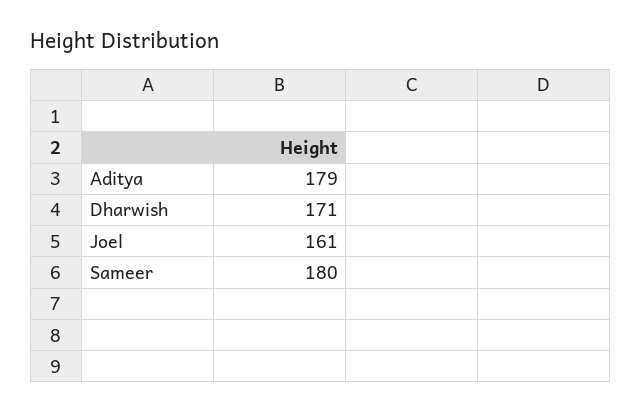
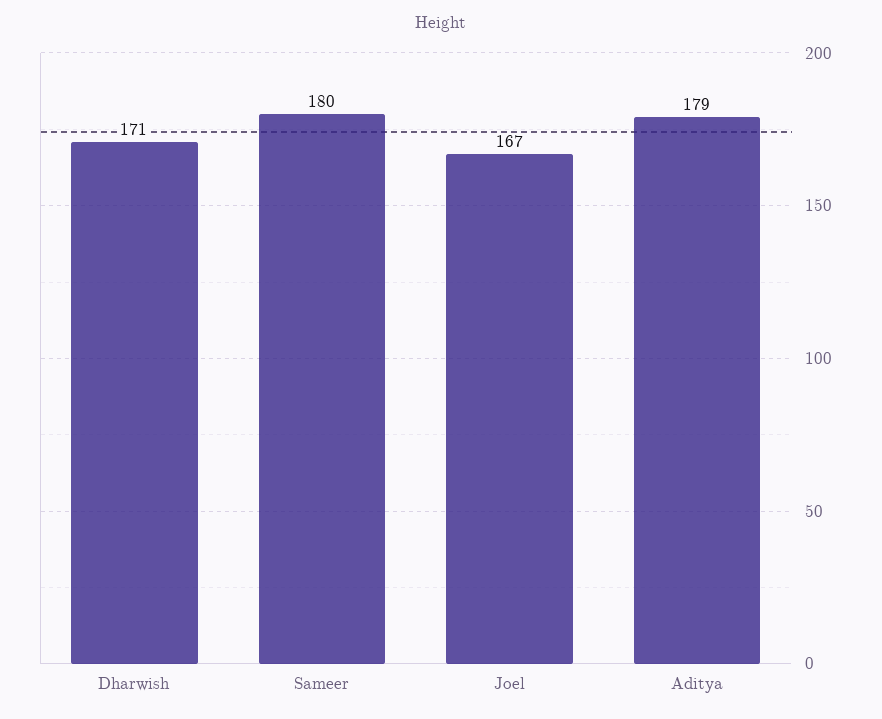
  {
    "Aditya": 179,
    "Dharwish": 171,
-   "Joel": 161,
+   "Joel": 167,
    "Sameer": 180
  }

